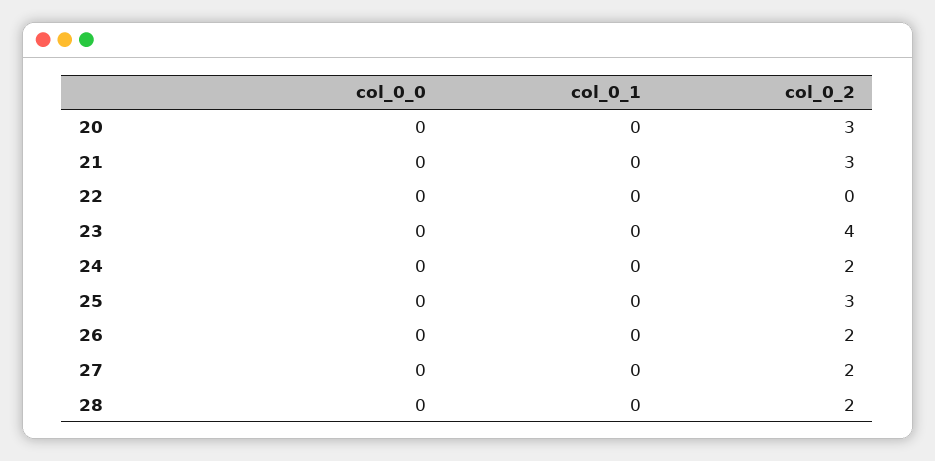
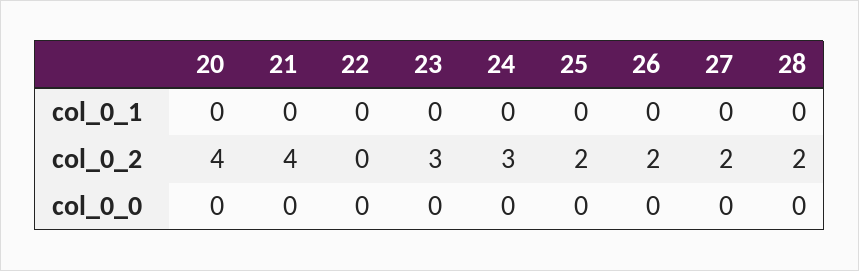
  {
    "col_0_0": {
      "20": 0,
      "21": 0,
      "22": 0,
      "23": 0,
      "24": 0,
      "25": 0,
      "26": 0,
      "27": 0,
      "28": 0
    },
    "col_0_1": {
      "20": 0,
      "21": 0,
      "22": 0,
      "23": 0,
      "24": 0,
      "25": 0,
      "26": 0,
      "27": 0,
      "28": 0
    },
    "col_0_2": {
-     "20": 3,
+     "20": 4,
-     "21": 3,
+     "21": 4,
      "22": 0,
-     "23": 4,
+     "23": 3,
-     "24": 2,
+     "24": 3,
-     "25": 3,
+     "25": 2,
      "26": 2,
      "27": 2,
      "28": 2
    }
  }

